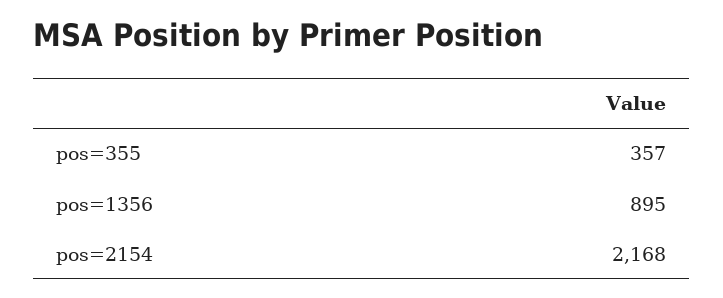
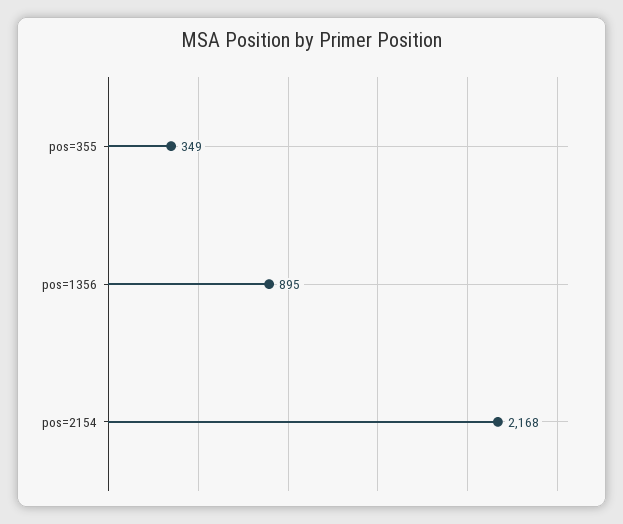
  {
-   "pos=355": 357,
+   "pos=355": 349,
    "pos=1356": 895,
    "pos=2154": 2168
  }

